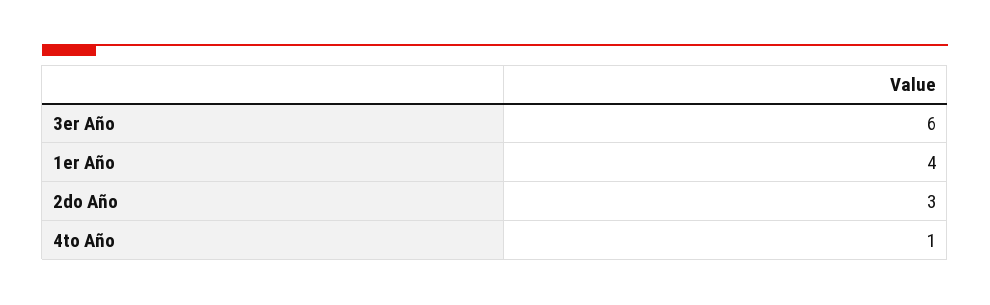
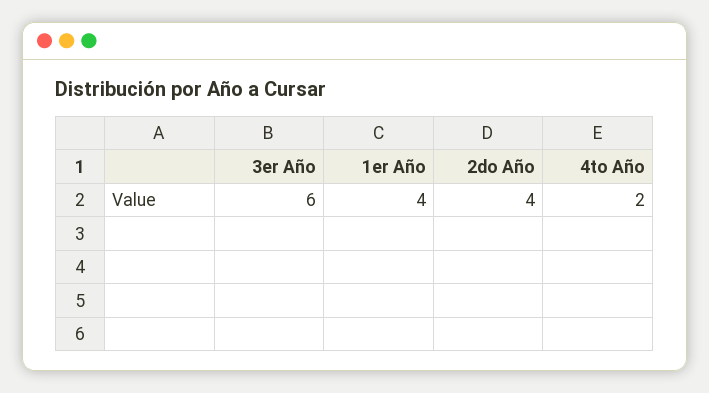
  {
    "3er Año": 6,
    "1er Año": 4,
-   "2do Año": 3,
+   "2do Año": 4,
-   "4to Año": 1
+   "4to Año": 2
  }

